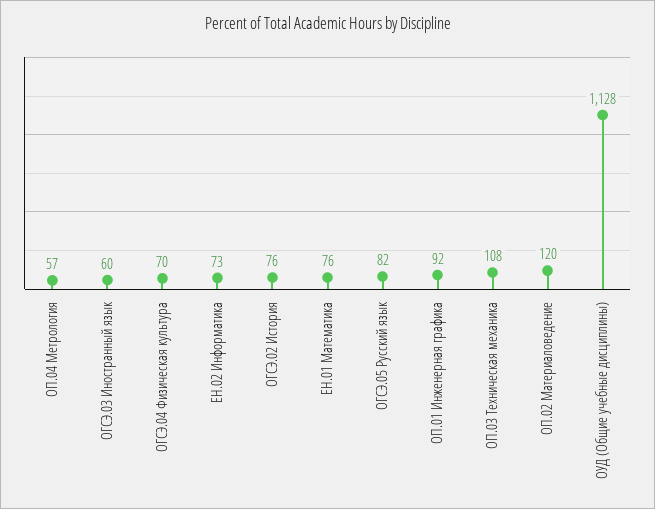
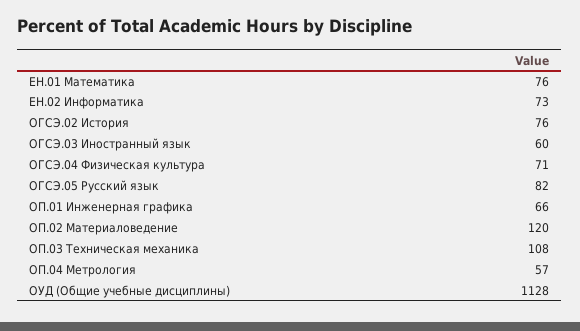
  {
    "ОП.04 Метрология": 57,
    "ОГСЭ.03 Иностранный язык": 60,
-   "ОГСЭ.04 Физическая культура": 70,
+   "ОГСЭ.04 Физическая культура": 71,
    "ЕН.02 Информатика": 73,
    "ОГСЭ.02 История": 76,
    "ЕН.01 Математика": 76,
    "ОГСЭ.05 Русский язык": 82,
-   "ОП.01 Инженерная графика": 92,
+   "ОП.01 Инженерная графика": 66,
    "ОП.03 Техническая механика": 108,
    "ОП.02 Материаловедение": 120,
    "ОУД (Общие учебные дисциплины)": 1128
  }

